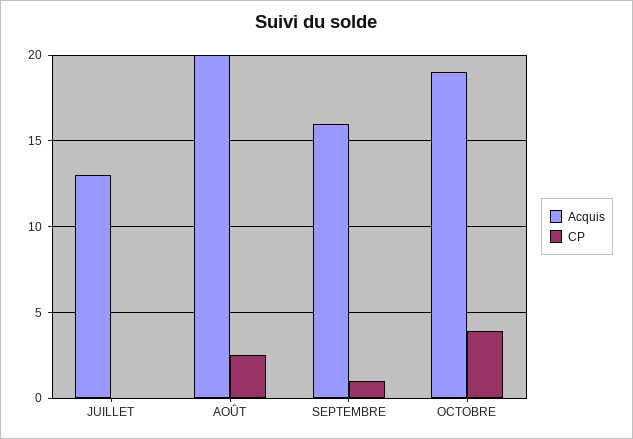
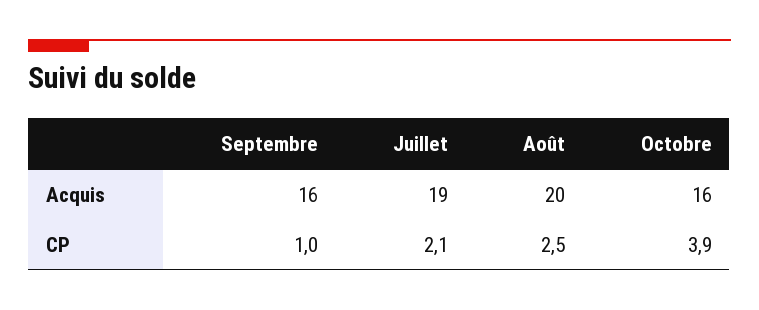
  {
    "Acquis": {
-     "JUILLET": 13,
+     "JUILLET": 19,
      "AOÛT": 20,
      "SEPTEMBRE": 16,
-     "OCTOBRE": 19
+     "OCTOBRE": 16
    },
    "CP": {
-     "JUILLET": 0,
+     "JUILLET": 2.1,
      "AOÛT": 2.5,
      "SEPTEMBRE": 1,
      "OCTOBRE": 3.9
    }
  }

